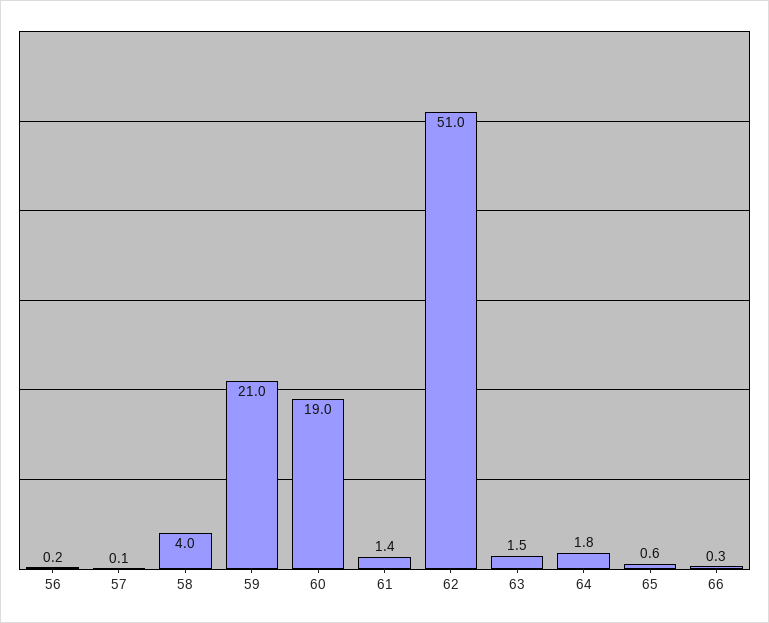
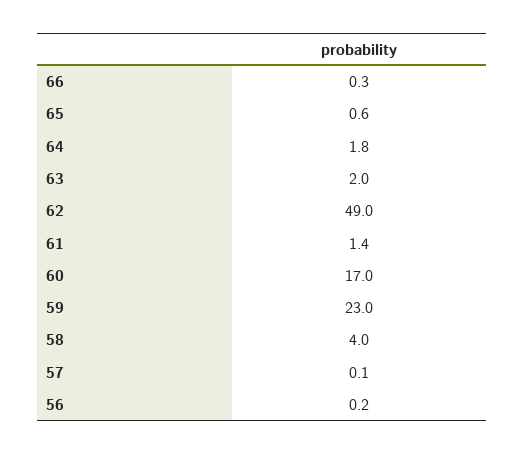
  {
    "56": 0.2,
    "57": 0.1,
    "58": 4,
-   "59": 21,
+   "59": 23,
-   "60": 19,
+   "60": 17,
    "61": 1.4,
-   "62": 51,
+   "62": 49,
-   "63": 1.5,
+   "63": 2,
    "64": 1.8,
    "65": 0.6,
    "66": 0.3
  }

